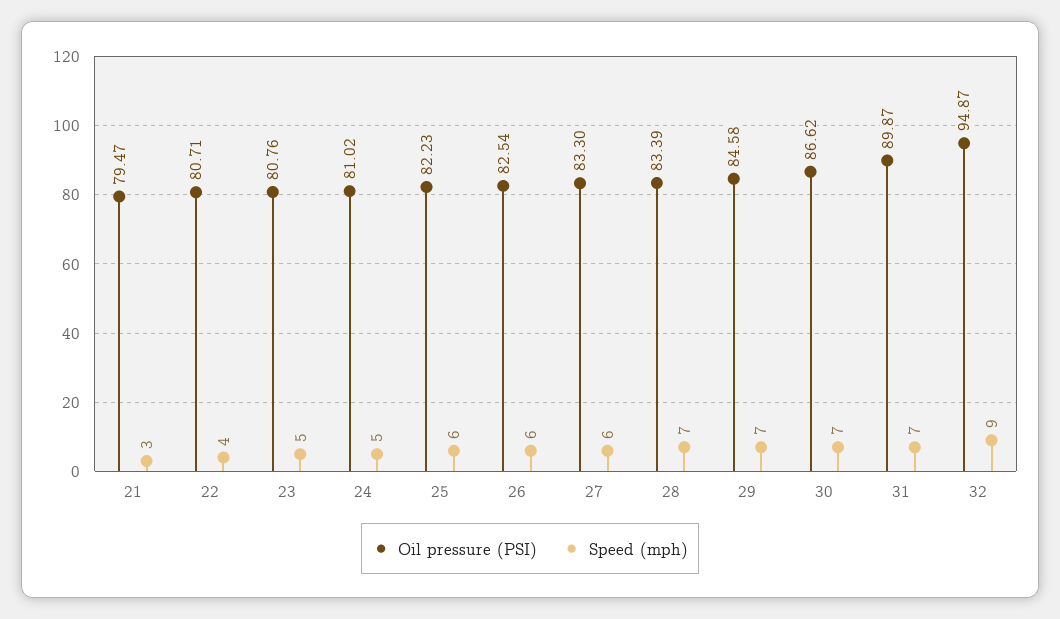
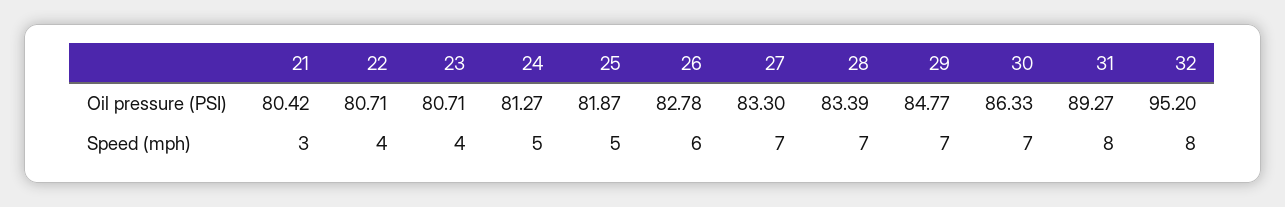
  {
    "Oil pressure (PSI)": {
-     "21": 79.47,
+     "21": 80.42,
      "22": 80.71,
-     "23": 80.76,
+     "23": 80.71,
-     "24": 81.02,
+     "24": 81.27,
-     "25": 82.23,
+     "25": 81.87,
-     "26": 82.54,
+     "26": 82.78,
      "27": 83.3,
      "28": 83.39,
-     "29": 84.58,
+     "29": 84.77,
-     "30": 86.62,
+     "30": 86.33,
-     "31": 89.87,
+     "31": 89.27,
-     "32": 94.87
+     "32": 95.2
    },
    "Speed (mph)": {
      "21": 3,
      "22": 4,
-     "23": 5,
+     "23": 4,
      "24": 5,
-     "25": 6,
+     "25": 5,
      "26": 6,
-     "27": 6,
+     "27": 7,
      "28": 7,
      "29": 7,
      "30": 7,
-     "31": 7,
+     "31": 8,
-     "32": 9
+     "32": 8
    }
  }

